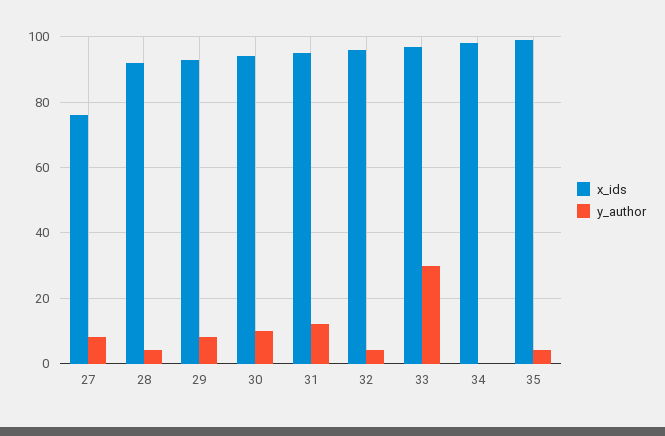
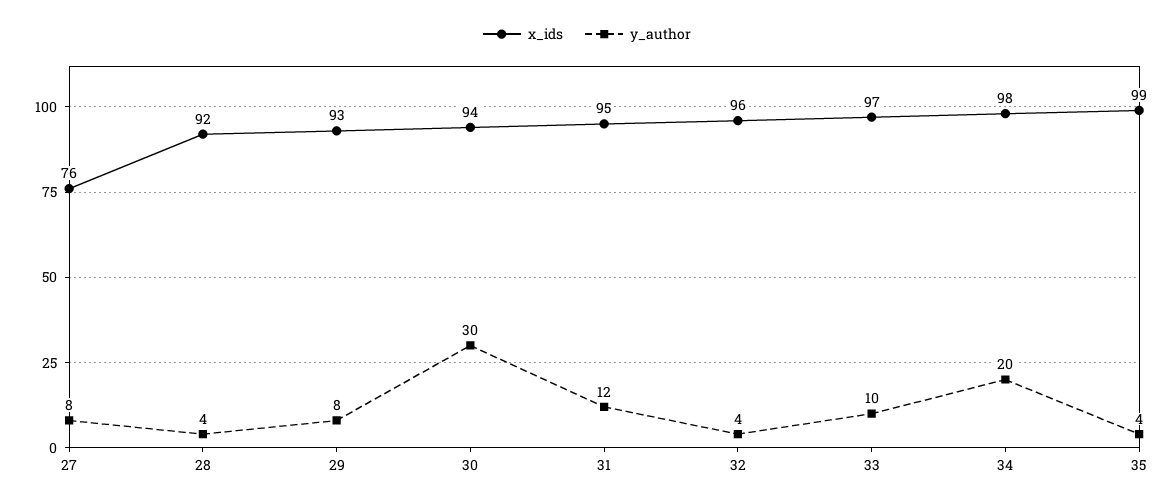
  {
    "x_ids": {
      "27": 76,
      "28": 92,
      "29": 93,
      "30": 94,
      "31": 95,
      "32": 96,
      "33": 97,
      "34": 98,
      "35": 99
    },
    "y_author": {
      "27": 8,
      "28": 4,
      "29": 8,
-     "30": 10,
+     "30": 30,
      "31": 12,
      "32": 4,
-     "33": 30,
+     "33": 10,
-     "34": 0,
+     "34": 20,
      "35": 4
    }
  }

